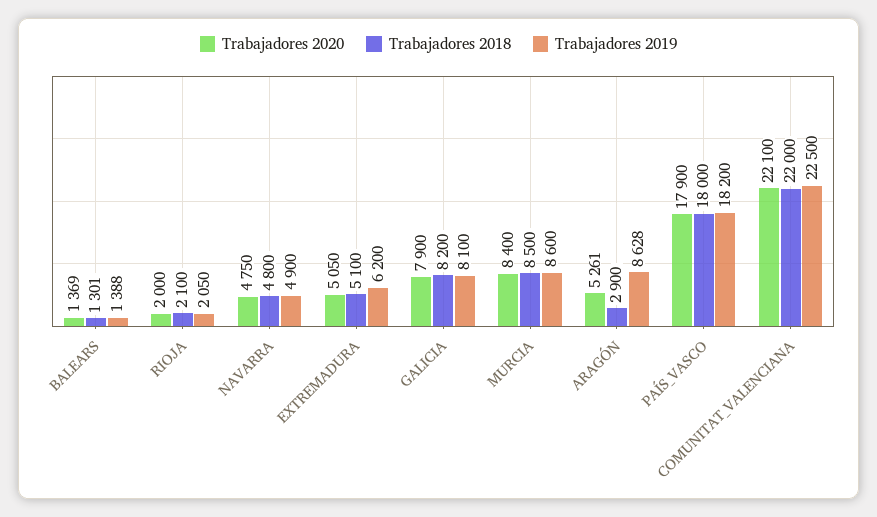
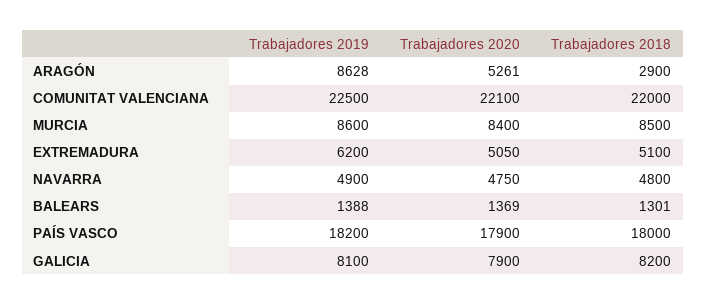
  {
    "Trabajadores 2020": {
      "BALEARS": 1369,
-     "RIOJA": 2000,
      "NAVARRA": 4750,
      "EXTREMADURA": 5050,
      "GALICIA": 7900,
      "MURCIA": 8400,
      "ARAGÓN": 5261,
      "PAÍS_VASCO": 17900,
      "COMUNITAT_VALENCIANA": 22100
    },
    "Trabajadores 2018": {
      "BALEARS": 1301,
-     "RIOJA": 2100,
      "NAVARRA": 4800,
      "EXTREMADURA": 5100,
      "GALICIA": 8200,
      "MURCIA": 8500,
      "ARAGÓN": 2900,
      "PAÍS_VASCO": 18000,
      "COMUNITAT_VALENCIANA": 22000
    },
    "Trabajadores 2019": {
      "BALEARS": 1388,
-     "RIOJA": 2050,
      "NAVARRA": 4900,
      "EXTREMADURA": 6200,
      "GALICIA": 8100,
      "MURCIA": 8600,
      "ARAGÓN": 8628,
      "PAÍS_VASCO": 18200,
      "COMUNITAT_VALENCIANA": 22500
    }
  }

